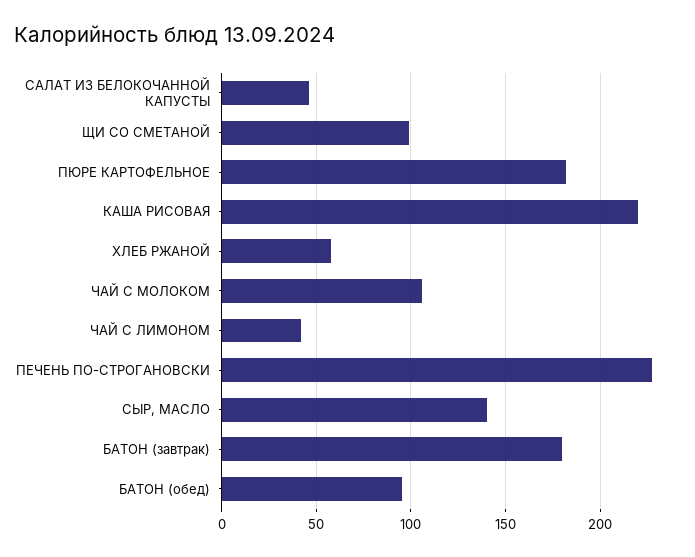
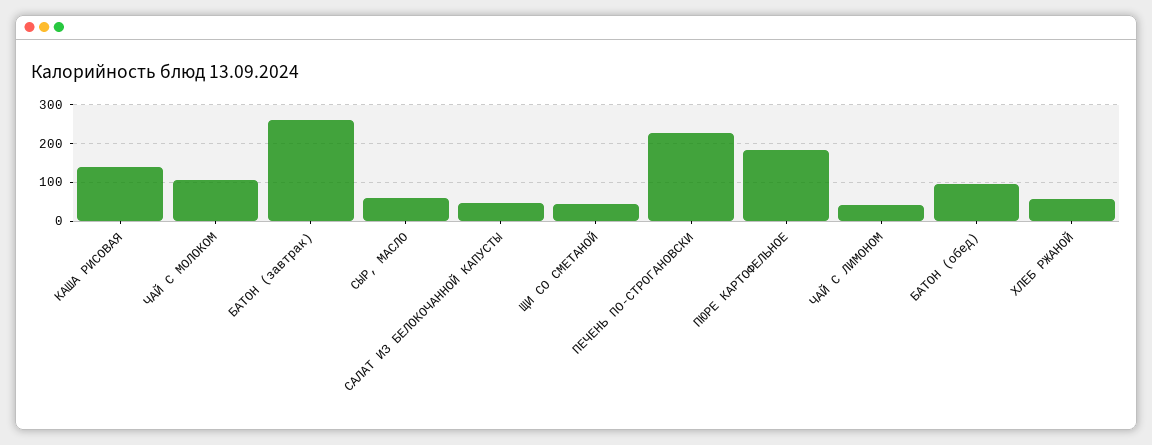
  {
    "САЛАТ ИЗ БЕЛОКОЧАННОЙ КАПУСТЫ": 45,
-   "ЩИ СО СМЕТАНОЙ": 100,
+   "ЩИ СО СМЕТАНОЙ": 40,
    "ПЮРЕ КАРТОФЕЛЬНОЕ": 180,
-   "КАША РИСОВАЯ": 220,
+   "КАША РИСОВАЯ": 140,
    "ХЛЕБ РЖАНОЙ": 60,
    "ЧАЙ С МОЛОКОМ": 105,
    "ЧАЙ С ЛИМОНОМ": 40,
    "ПЕЧЕНЬ ПО-СТРОГАНОВСКИ": 225,
-   "СЫР, МАСЛО": 140,
+   "СЫР, МАСЛО": 60,
-   "БАТОН (завтрак)": 180,
+   "БАТОН (завтрак)": 260,
    "БАТОН (обед)": 95
  }

